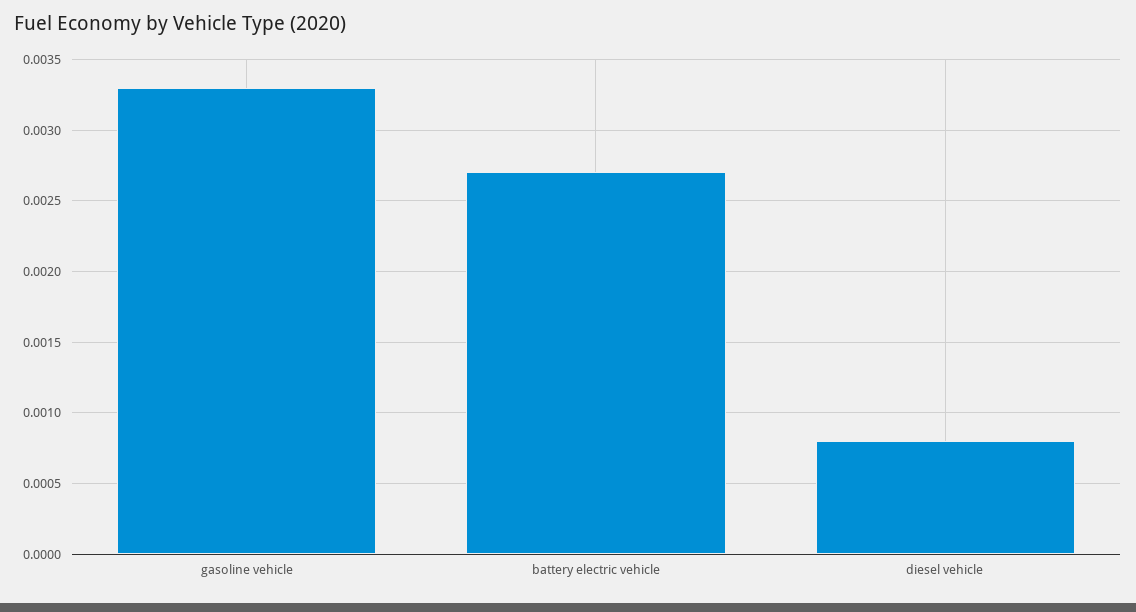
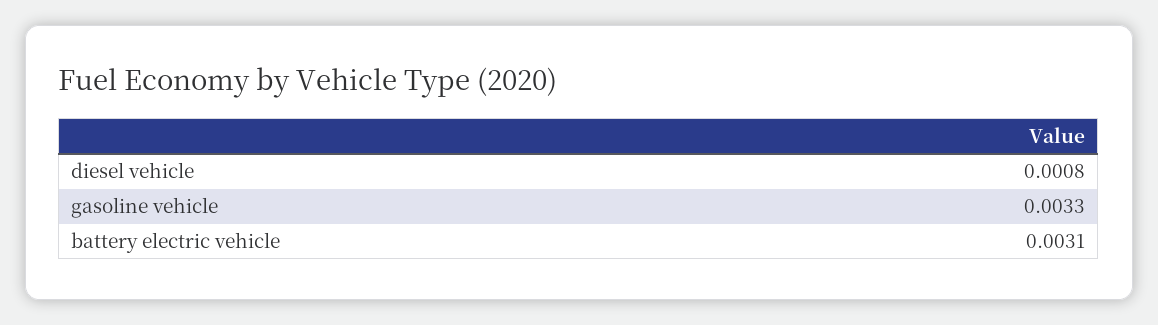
  {
    "gasoline vehicle": 0.0033,
-   "battery electric vehicle": 0.0027,
+   "battery electric vehicle": 0.0031,
    "diesel vehicle": 0.0008
  }

